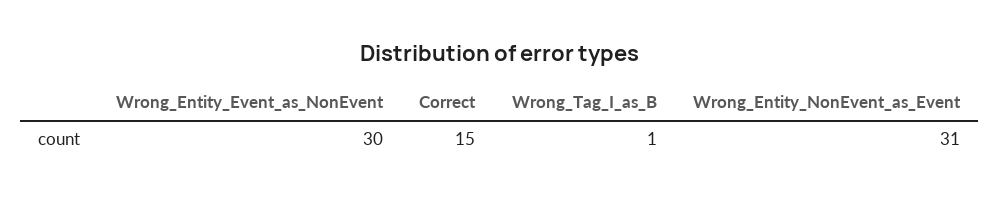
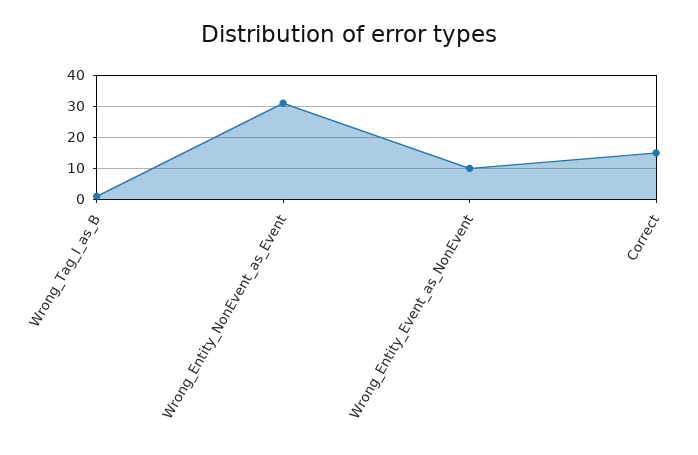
  {
-   "Wrong_Entity_Event_as_NonEvent": 30,
+   "Wrong_Entity_Event_as_NonEvent": 10,
    "Correct": 15,
    "Wrong_Tag_I_as_B": 1,
    "Wrong_Entity_NonEvent_as_Event": 31
  }

